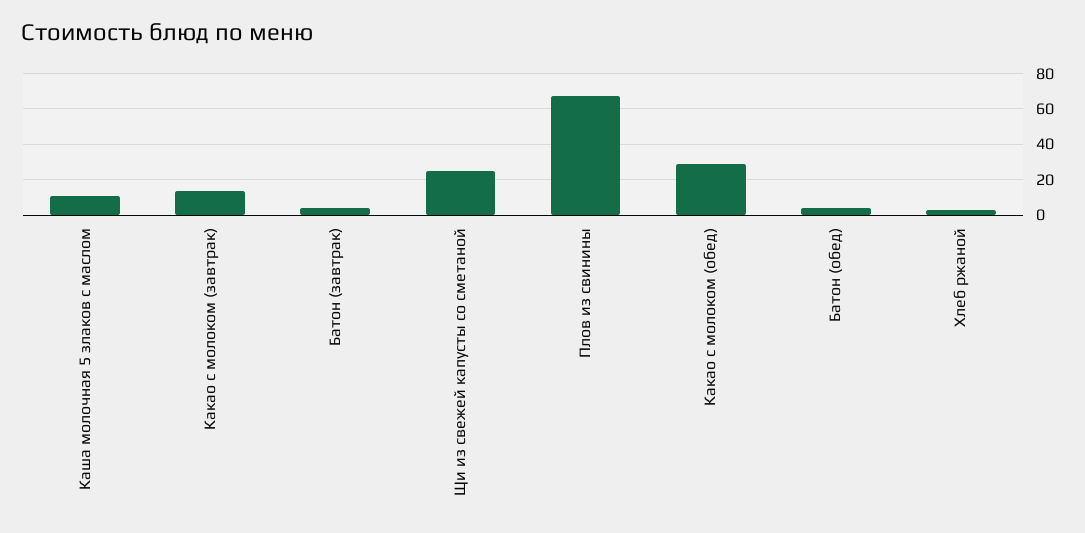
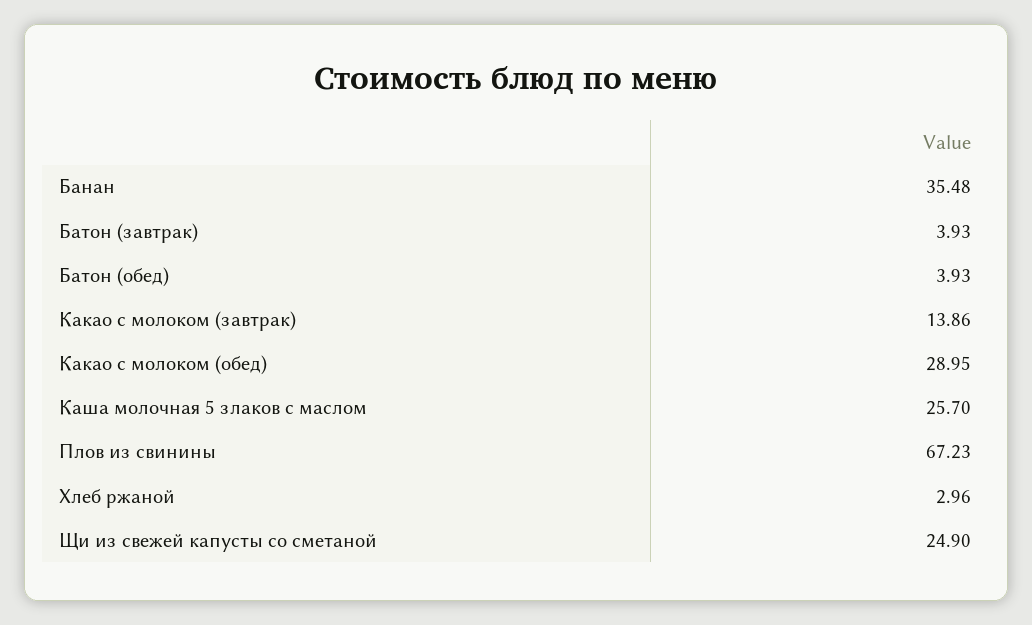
  {
-   "Каша молочная 5 злаков с маслом": 10,
+   "Каша молочная 5 злаков с маслом": 25.7,
    "Какао с молоком (завтрак)": 13.86,
    "Батон (завтрак)": 3.93,
    "Щи из свежей капусты со сметаной": 24.9,
    "Плов из свинины": 67.23,
    "Какао с молоком (обед)": 28.95,
    "Батон (обед)": 3.93,
-   "Хлеб ржаной": 2.96
+   "Хлеб ржаной": 2.96,
+   "Банан": 35.48
  }

